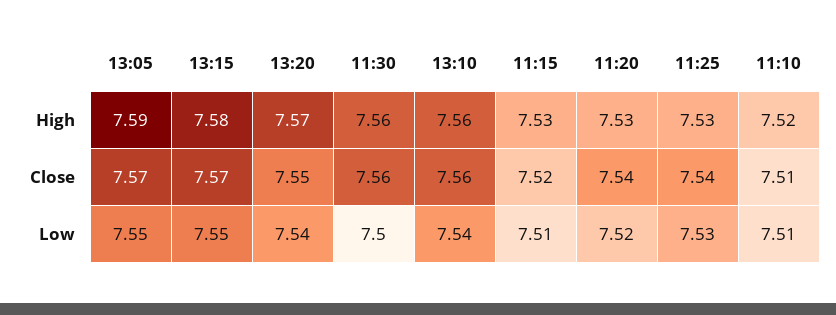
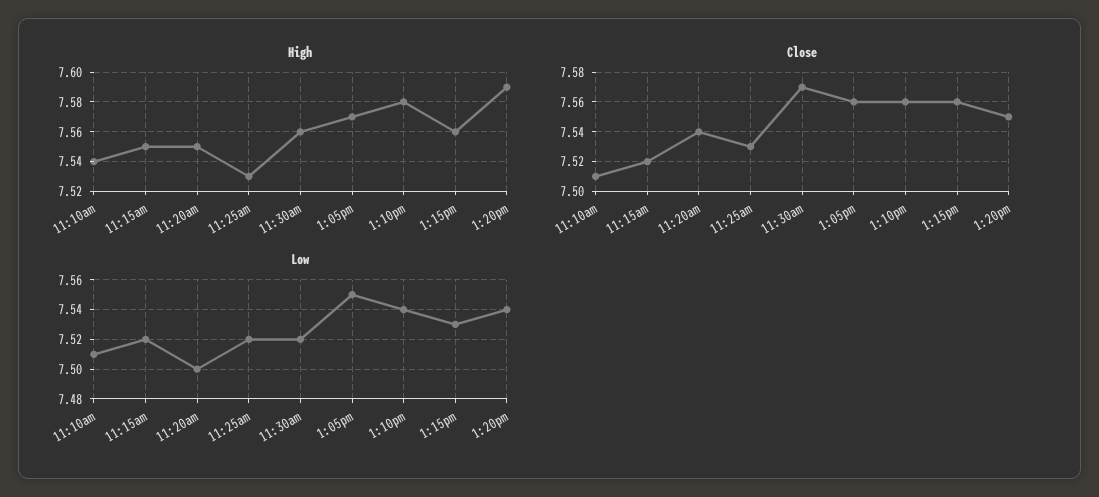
  {
    "High": {
-     "13:05": 7.59,
+     "13:05": 7.57,
-     "13:15": 7.58,
+     "13:15": 7.56,
-     "13:20": 7.57,
+     "13:20": 7.59,
      "11:30": 7.56,
-     "13:10": 7.56,
+     "13:10": 7.58,
-     "11:15": 7.53,
+     "11:15": 7.55,
-     "11:20": 7.53,
+     "11:20": 7.55,
      "11:25": 7.53,
-     "11:10": 7.52
+     "11:10": 7.54
    },
    "Close": {
-     "13:05": 7.57,
+     "13:05": 7.56,
-     "13:15": 7.57,
+     "13:15": 7.56,
      "13:20": 7.55,
-     "11:30": 7.56,
+     "11:30": 7.57,
      "13:10": 7.56,
      "11:15": 7.52,
      "11:20": 7.54,
-     "11:25": 7.54,
+     "11:25": 7.53,
      "11:10": 7.51
    },
    "Low": {
      "13:05": 7.55,
-     "13:15": 7.55,
+     "13:15": 7.53,
      "13:20": 7.54,
-     "11:30": 7.5,
+     "11:30": 7.52,
      "13:10": 7.54,
-     "11:15": 7.51,
+     "11:15": 7.52,
-     "11:20": 7.52,
+     "11:20": 7.5,
-     "11:25": 7.53,
+     "11:25": 7.52,
      "11:10": 7.51
    }
  }

